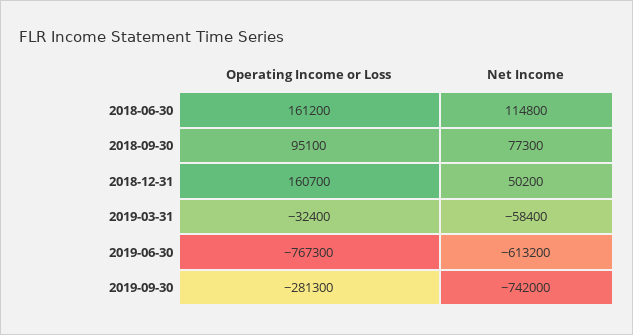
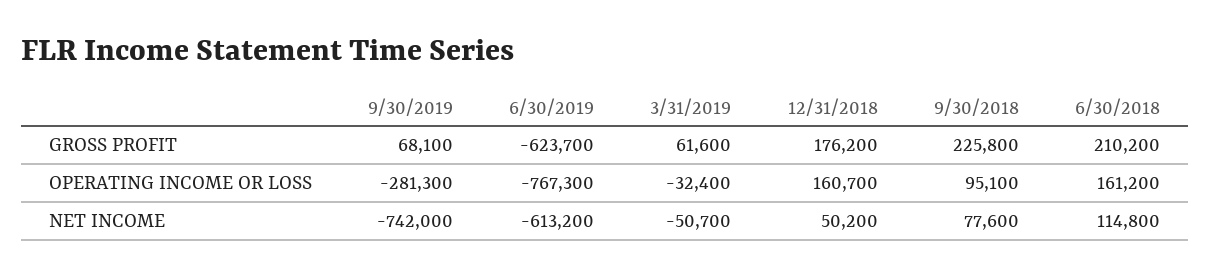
  {
    "Operating Income or Loss": {
      "2018-06-30": 161200,
      "2018-09-30": 95100,
      "2018-12-31": 160700,
      "2019-03-31": -32400,
      "2019-06-30": -767300,
      "2019-09-30": -281300
    },
    "Net Income": {
      "2018-06-30": 114800,
-     "2018-09-30": 77300,
+     "2018-09-30": 77600,
      "2018-12-31": 50200,
-     "2019-03-31": -58400,
+     "2019-03-31": -50700,
      "2019-06-30": -613200,
      "2019-09-30": -742000
-   }
+   },
+   "GROSS PROFIT": {
+     "2019-09-30": 68100,
+     "2019-06-30": -623700,
+     "2019-03-31": 61600,
+     "2018-12-31": 176200,
+     "2018-09-30": 225800,
+     "2018-06-30": 210200
+   }
  }

